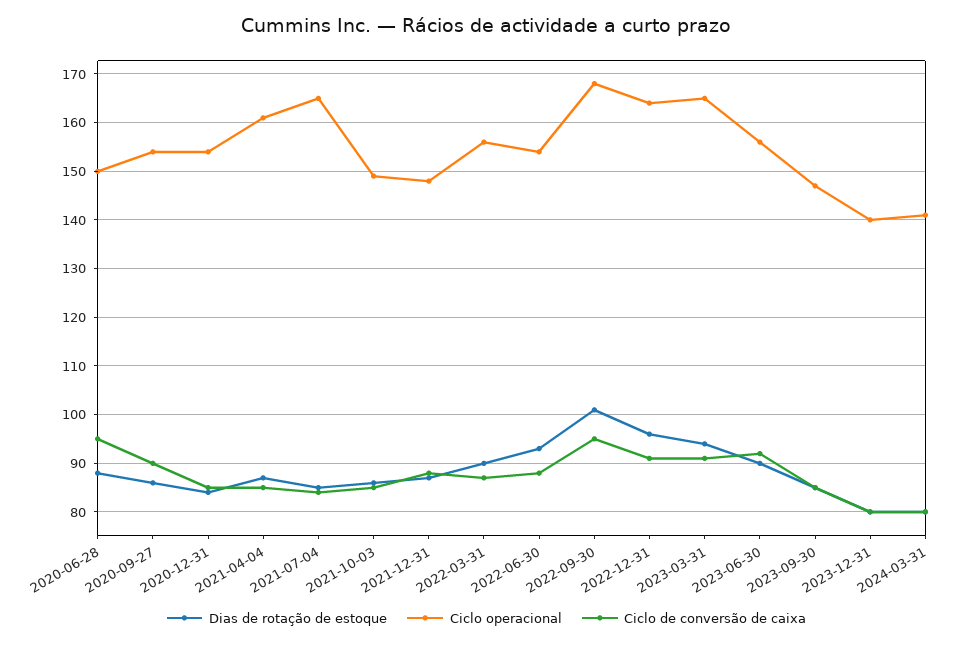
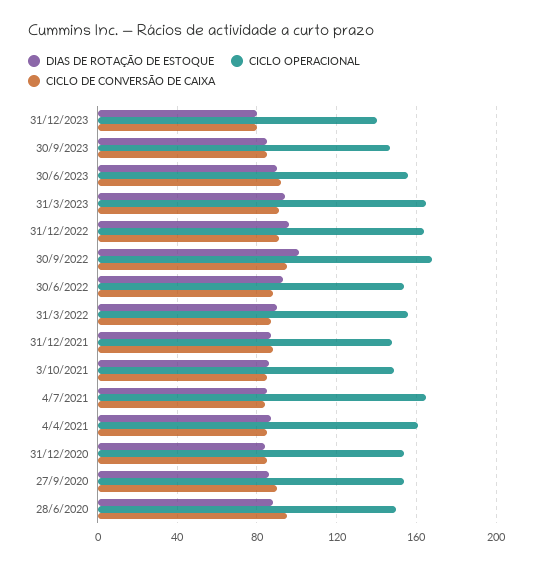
  {
    "Dias de rotação de estoque": {
      "2020-06-28": 90,
      "2020-09-27": 85,
      "2020-12-31": 85,
      "2021-04-04": 85,
      "2021-07-04": 85,
      "2021-10-03": 85,
      "2021-12-31": 85,
      "2022-03-31": 90,
      "2022-06-30": 95,
      "2022-09-30": 100,
      "2022-12-31": 95,
      "2023-03-31": 95,
      "2023-06-30": 90,
      "2023-09-30": 85,
-     "2023-12-31": 80,
+     "2023-12-31": 80
-     "2024-03-31": 80
    },
    "Ciclo operacional": {
      "2020-06-28": 150,
      "2020-09-27": 155,
      "2020-12-31": 155,
      "2021-04-04": 160,
      "2021-07-04": 165,
      "2021-10-03": 150,
      "2021-12-31": 150,
      "2022-03-31": 155,
      "2022-06-30": 155,
      "2022-09-30": 170,
      "2022-12-31": 165,
      "2023-03-31": 165,
      "2023-06-30": 155,
      "2023-09-30": 145,
-     "2023-12-31": 140,
+     "2023-12-31": 140
-     "2024-03-31": 140
    },
    "Ciclo de conversão de caixa": {
      "2020-06-28": 95,
      "2020-09-27": 90,
      "2020-12-31": 85,
      "2021-04-04": 85,
      "2021-07-04": 85,
      "2021-10-03": 85,
      "2021-12-31": 90,
      "2022-03-31": 85,
      "2022-06-30": 90,
      "2022-09-30": 95,
      "2022-12-31": 90,
      "2023-03-31": 90,
      "2023-06-30": 90,
      "2023-09-30": 85,
-     "2023-12-31": 80,
+     "2023-12-31": 80
-     "2024-03-31": 80
    }
  }

